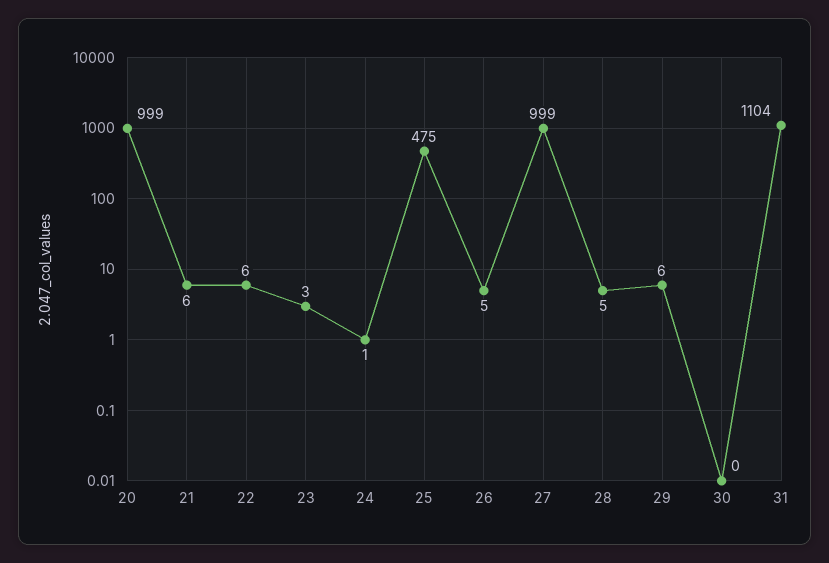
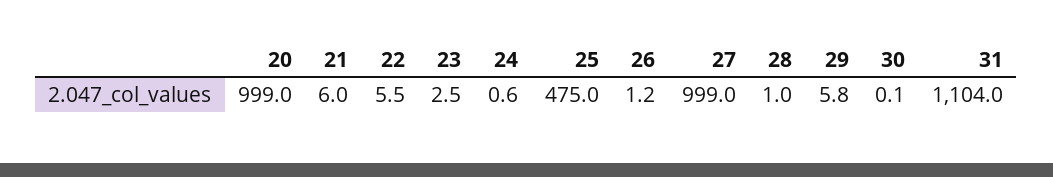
  {
    "20": 999,
    "21": 6,
    "22": 5.5,
    "23": 2.5,
    "24": 0.6,
    "25": 475,
-   "26": 5,
+   "26": 1.2,
    "27": 999,
-   "28": 5,
+   "28": 1,
    "29": 5.8,
    "30": 0.1,
    "31": 1104
  }

